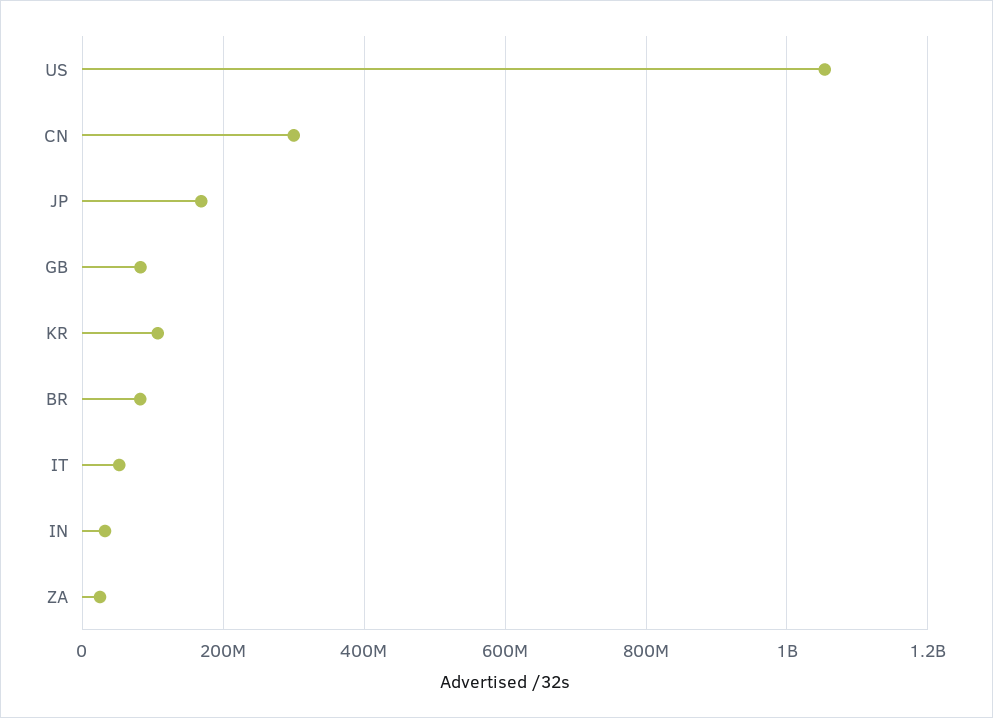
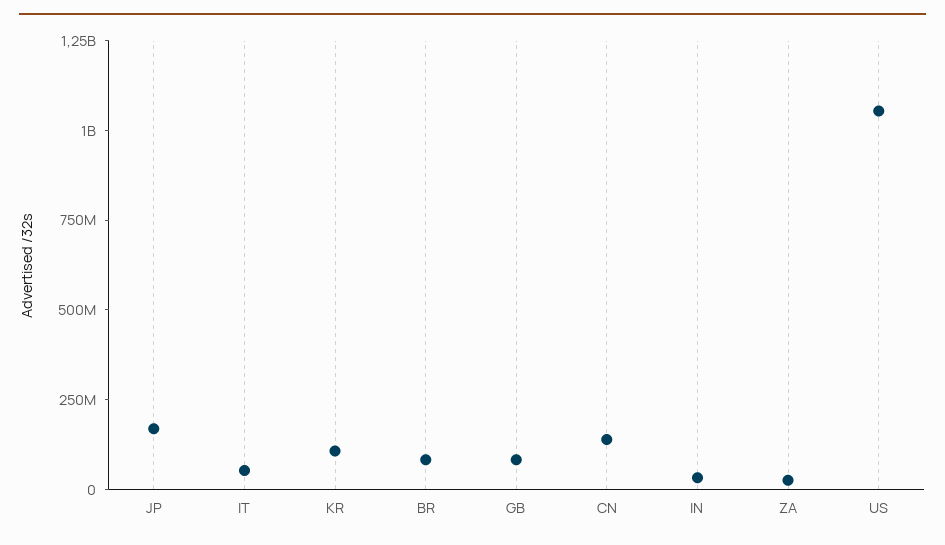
  {
    "US": 1060000000,
-   "CN": 300000000,
+   "CN": 150000000,
    "JP": 160000000,
    "GB": 80000000,
    "KR": 100000000,
    "BR": 80000000,
    "IT": 60000000,
    "IN": 40000000,
    "ZA": 20000000
  }

